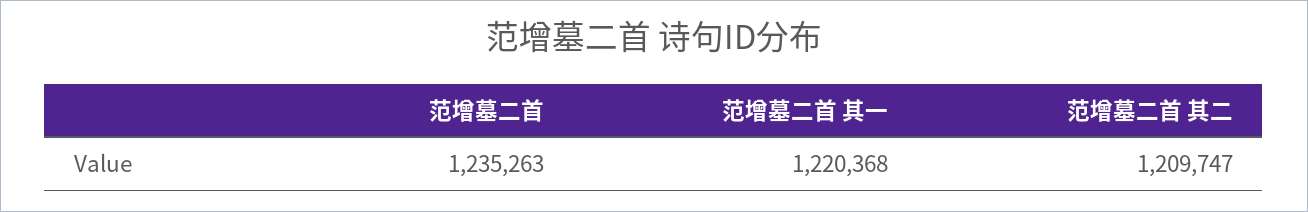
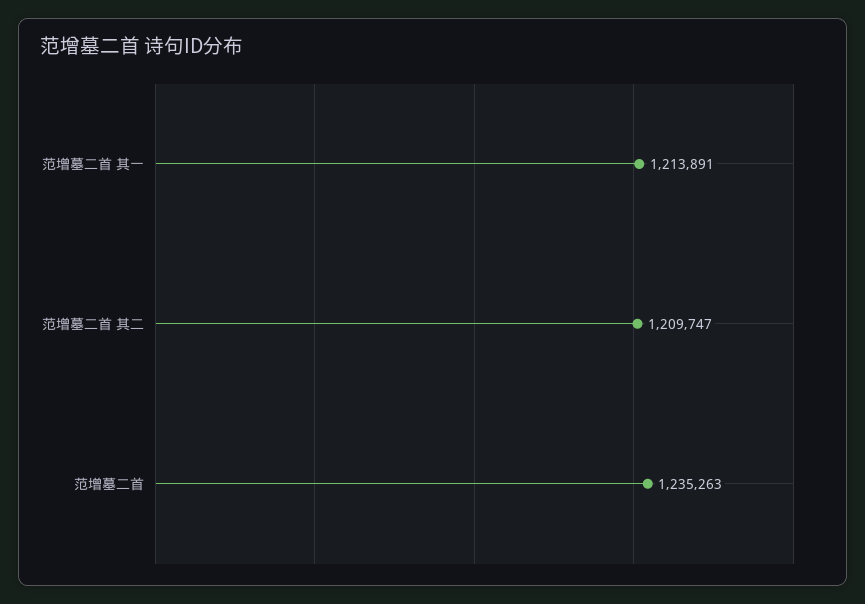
  {
    "范增墓二首": 1235263,
-   "范增墓二首 其一": 1220368,
+   "范增墓二首 其一": 1213891,
    "范增墓二首 其二": 1209747
  }

